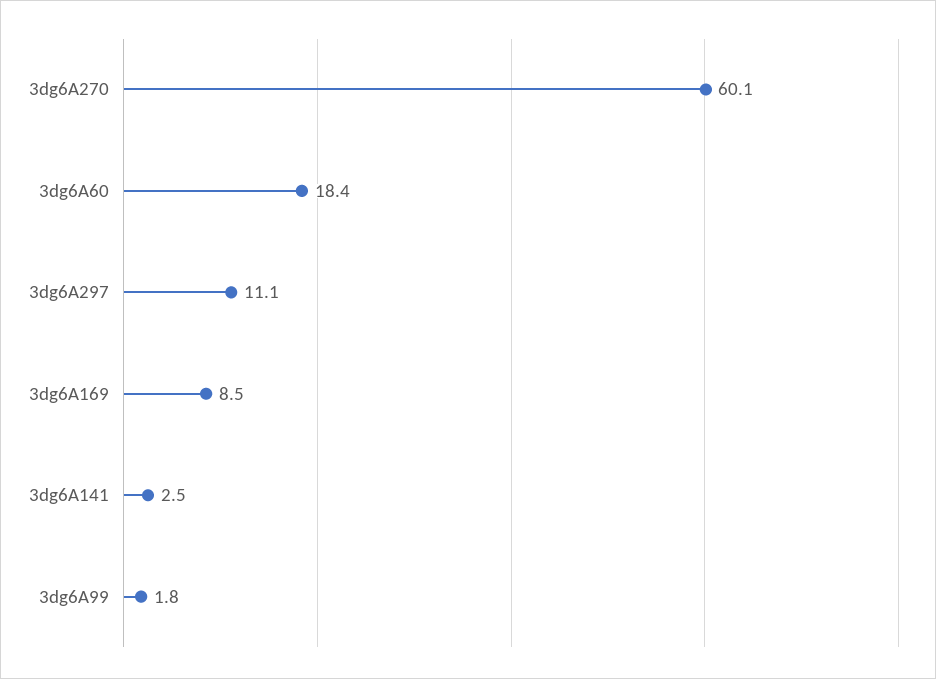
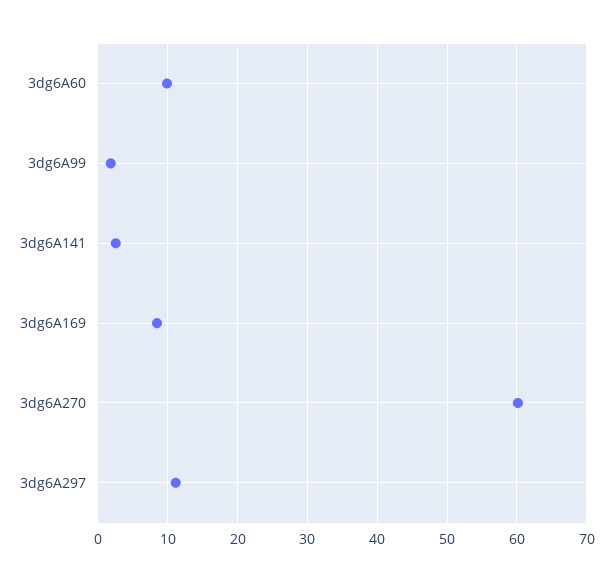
  {
    "3dg6A270": 60.1,
-   "3dg6A60": 18.4,
+   "3dg6A60": 10,
    "3dg6A297": 11.1,
    "3dg6A169": 8.5,
    "3dg6A141": 2.5,
    "3dg6A99": 1.8
  }

